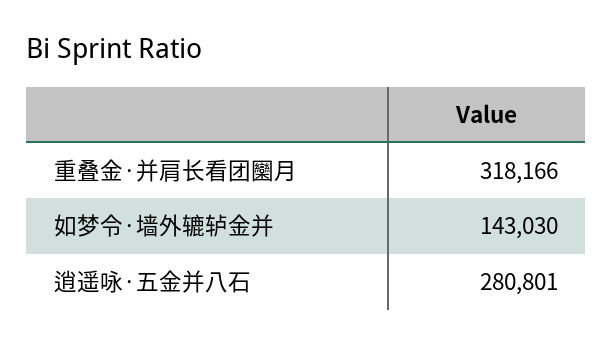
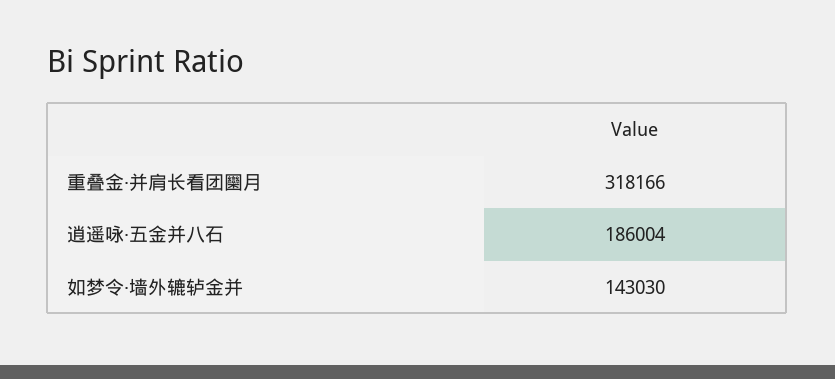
  {
    "重叠金·并肩长看团圞月": 318166,
    "如梦令·墙外辘轳金并": 143030,
-   "逍遥咏·五金并八石": 280801
+   "逍遥咏·五金并八石": 186004
  }

